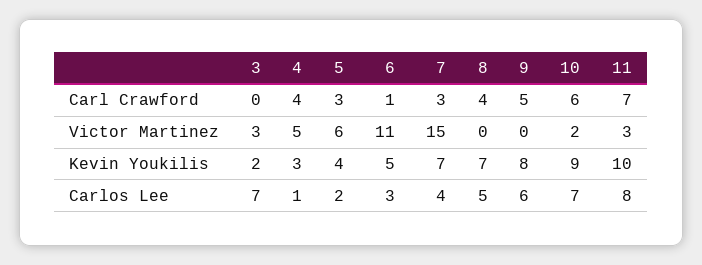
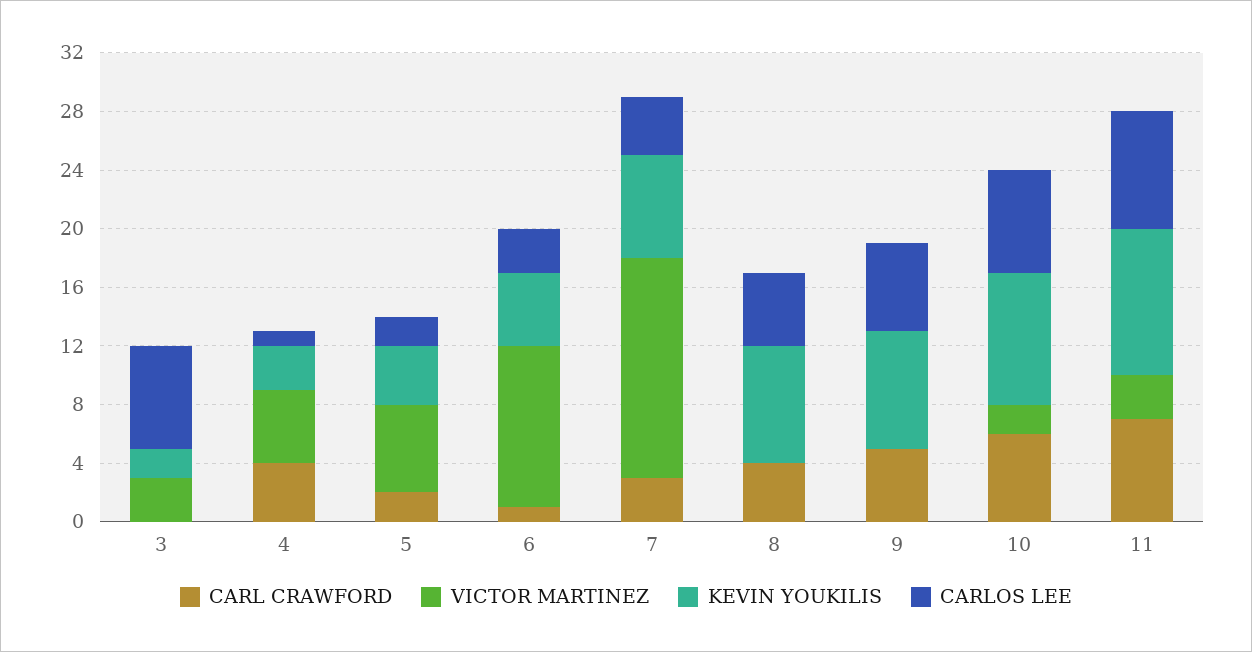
  {
    "Carl Crawford": {
      "3": 0,
      "4": 4,
-     "5": 3,
+     "5": 2,
      "6": 1,
      "7": 3,
      "8": 4,
      "9": 5,
      "10": 6,
      "11": 7
    },
    "Victor Martinez": {
      "3": 3,
      "4": 5,
      "5": 6,
      "6": 11,
      "7": 15,
      "8": 0,
      "9": 0,
      "10": 2,
      "11": 3
    },
    "Kevin Youkilis": {
      "3": 2,
      "4": 3,
      "5": 4,
      "6": 5,
      "7": 7,
-     "8": 7,
+     "8": 8,
      "9": 8,
      "10": 9,
      "11": 10
    },
    "Carlos Lee": {
      "3": 7,
      "4": 1,
      "5": 2,
      "6": 3,
      "7": 4,
      "8": 5,
      "9": 6,
      "10": 7,
      "11": 8
    }
  }

